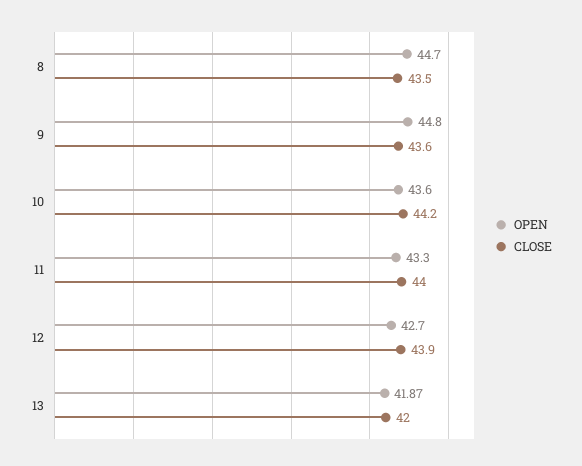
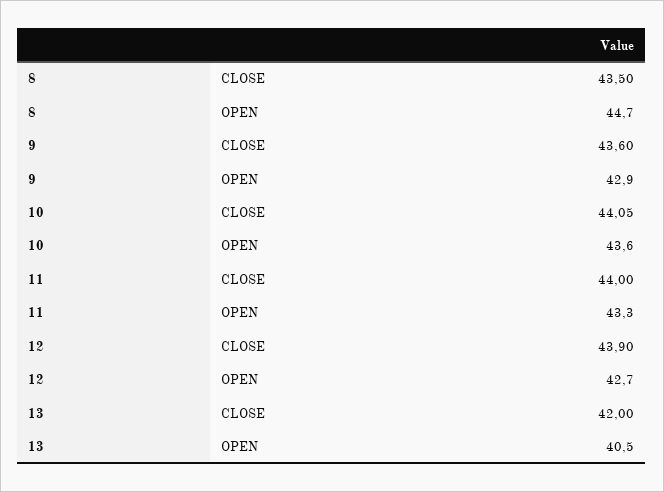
  {
    "OPEN": {
      "8": 44.7,
-     "9": 44.8,
+     "9": 42.9,
      "10": 43.6,
      "11": 43.3,
      "12": 42.7,
-     "13": 41.87
+     "13": 40.5
    },
    "CLOSE": {
      "8": 43.5,
      "9": 43.6,
-     "10": 44.2,
+     "10": 44.05,
      "11": 44,
      "12": 43.9,
      "13": 42
    }
  }

